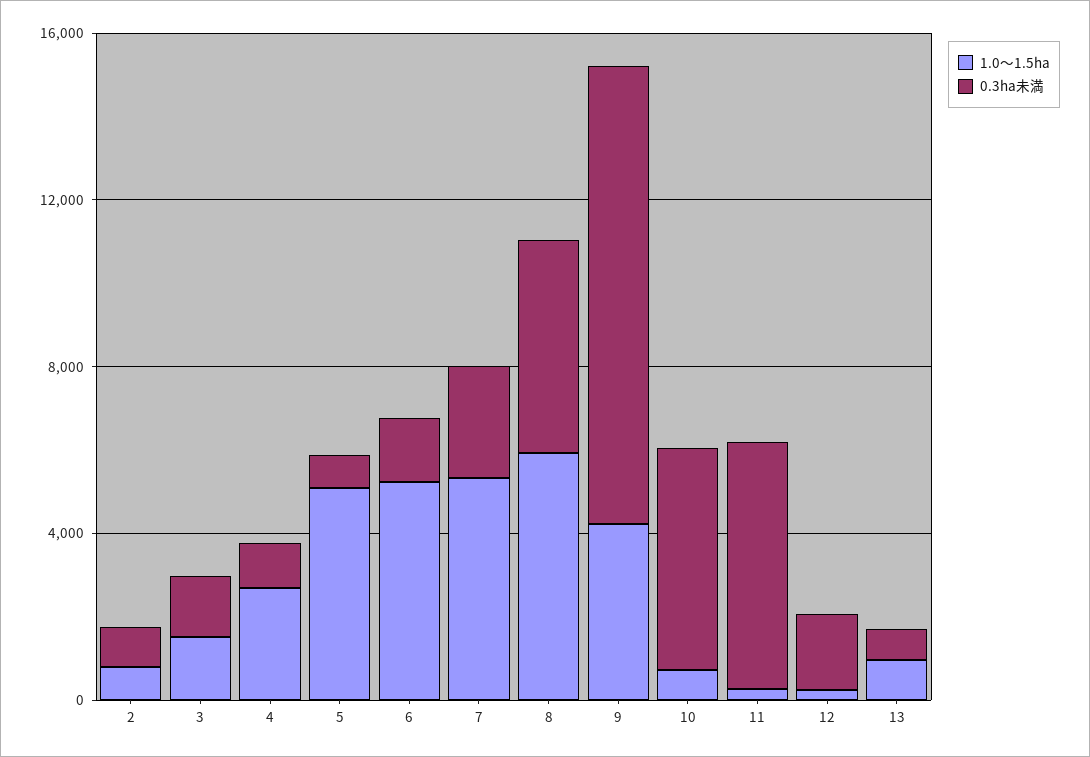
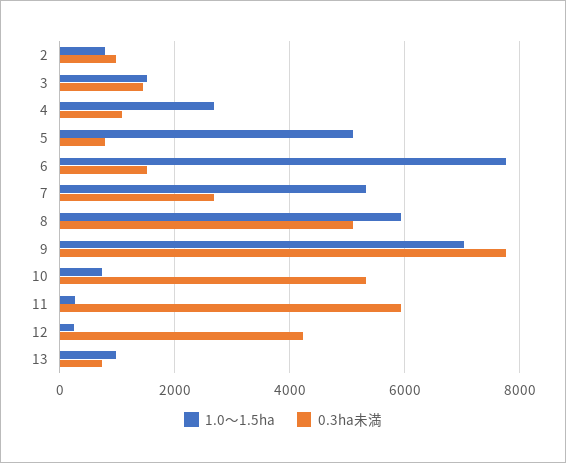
  {
    "1.0～1.5ha": {
      "2": 800,
      "3": 1600,
      "4": 2600,
      "5": 5000,
-     "6": 5000,
+     "6": 7800,
      "7": 5400,
      "8": 6000,
-     "9": 4000,
+     "9": 7000,
      "10": 800,
      "11": 200,
      "12": 200,
      "13": 1000
    },
    "0.3ha未満": {
      "2": 1000,
      "3": 1400,
      "4": 1000,
      "5": 800,
      "6": 1600,
      "7": 2600,
      "8": 5000,
-     "9": 11000,
+     "9": 7800,
      "10": 5400,
      "11": 6000,
-     "12": 2000,
+     "12": 4200,
      "13": 800
    }
  }

